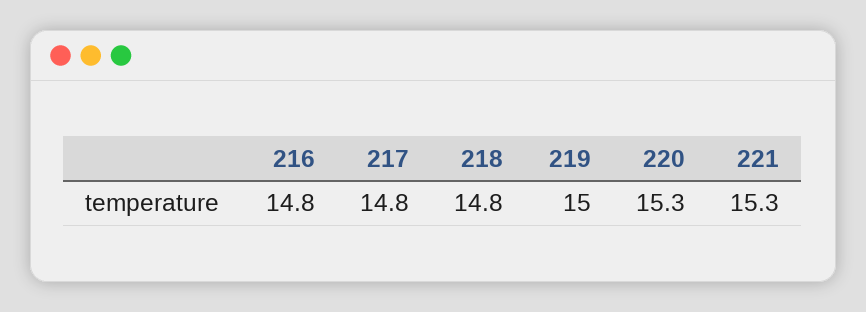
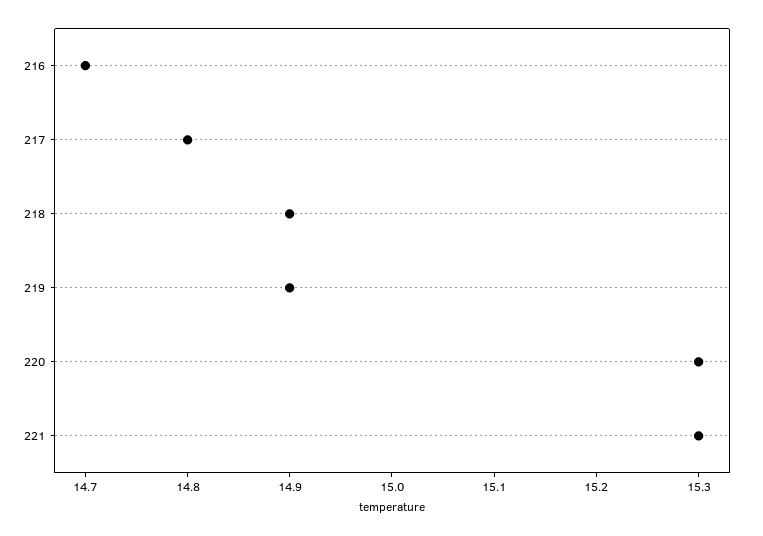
  {
-   "216": 14.8,
+   "216": 14.7,
    "217": 14.8,
-   "218": 14.8,
+   "218": 14.9,
-   "219": 15,
+   "219": 14.9,
    "220": 15.3,
    "221": 15.3
  }

